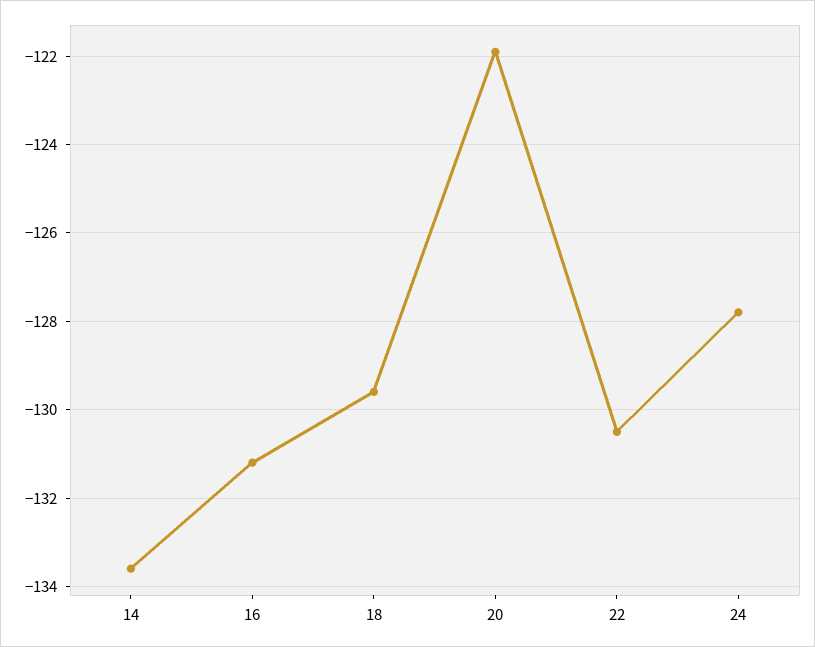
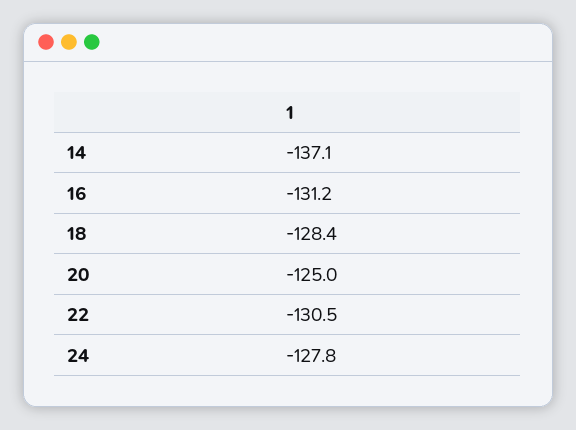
  {
-   "14": -133.5,
+   "14": -137.1,
    "16": -131.2,
-   "18": -129.5,
+   "18": -128.4,
-   "20": -122,
+   "20": -125,
    "22": -130.5,
    "24": -127.8
  }

